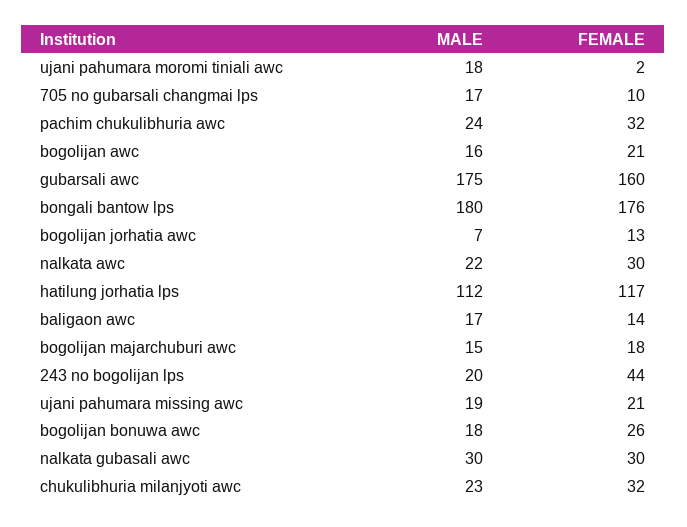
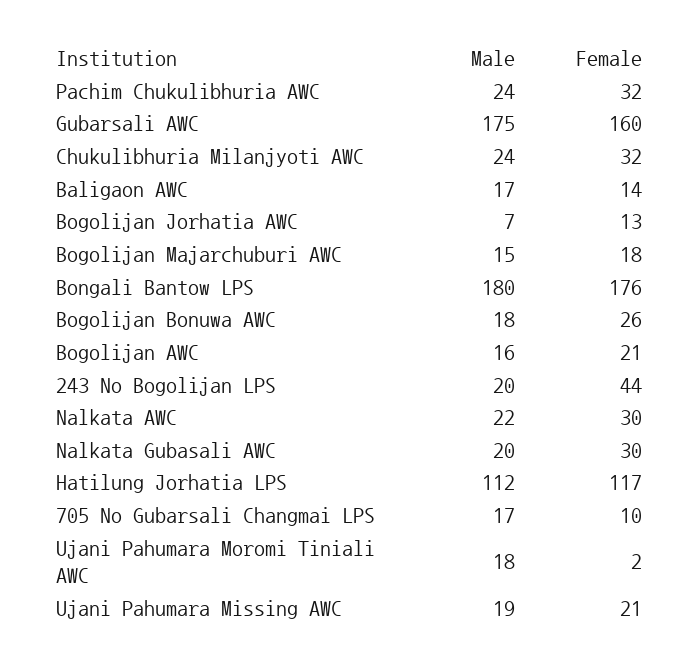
  {
    "MALE": {
      "ujani pahumara moromi tiniali awc": 18,
      "705 no gubarsali changmai lps": 17,
      "pachim chukulibhuria awc": 24,
      "bogolijan awc": 16,
      "gubarsali awc": 175,
      "bongali bantow lps": 180,
      "bogolijan jorhatia awc": 7,
      "nalkata awc": 22,
      "hatilung jorhatia lps": 112,
      "baligaon awc": 17,
      "bogolijan majarchuburi awc": 15,
      "243 no bogolijan lps": 20,
      "ujani pahumara missing awc": 19,
      "bogolijan bonuwa awc": 18,
-     "nalkata gubasali awc": 30,
+     "nalkata gubasali awc": 20,
-     "chukulibhuria milanjyoti awc": 23
+     "chukulibhuria milanjyoti awc": 24
    },
    "FEMALE": {
      "ujani pahumara moromi tiniali awc": 2,
      "705 no gubarsali changmai lps": 10,
      "pachim chukulibhuria awc": 32,
      "bogolijan awc": 21,
      "gubarsali awc": 160,
      "bongali bantow lps": 176,
      "bogolijan jorhatia awc": 13,
      "nalkata awc": 30,
      "hatilung jorhatia lps": 117,
      "baligaon awc": 14,
      "bogolijan majarchuburi awc": 18,
      "243 no bogolijan lps": 44,
      "ujani pahumara missing awc": 21,
      "bogolijan bonuwa awc": 26,
      "nalkata gubasali awc": 30,
      "chukulibhuria milanjyoti awc": 32
    }
  }

